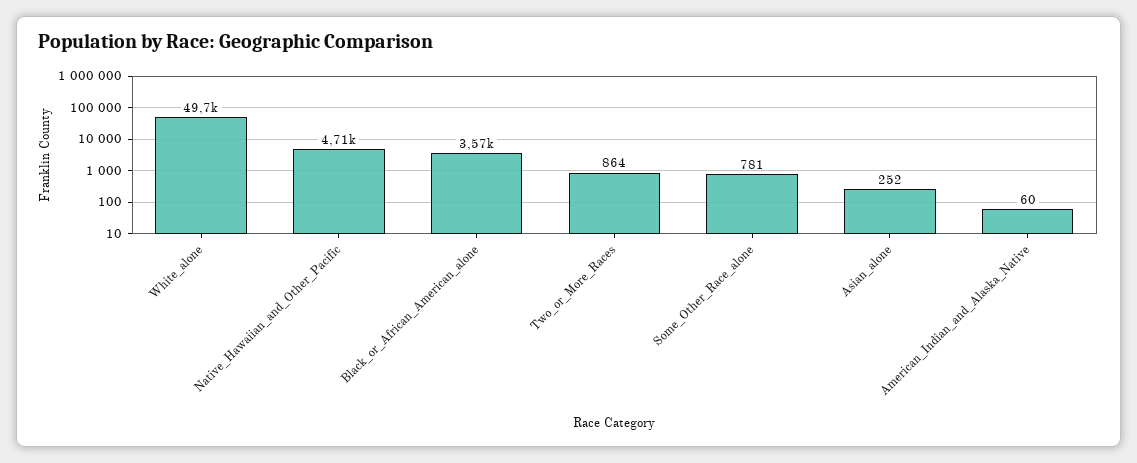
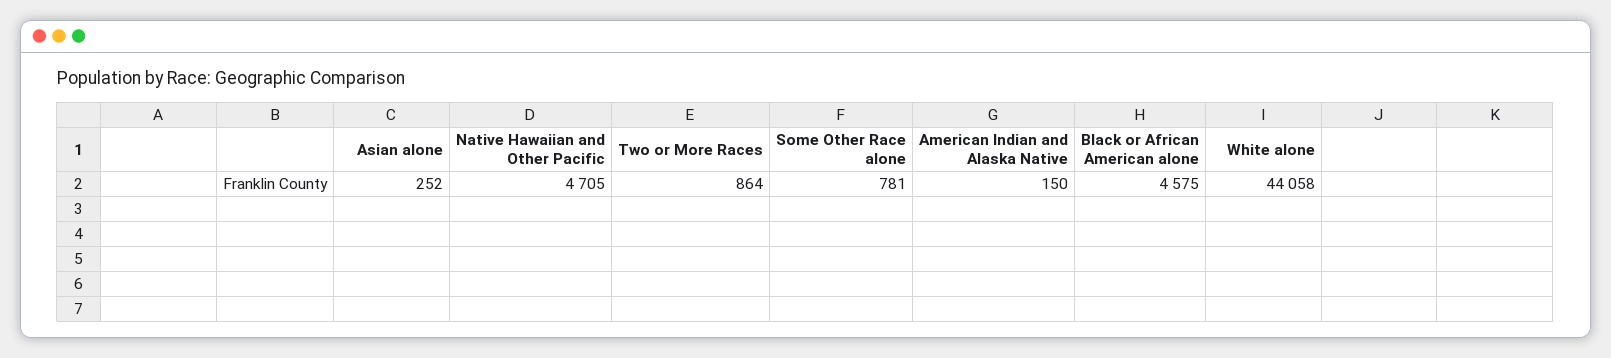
  {
-   "White_alone": 49700,
+   "White_alone": 44058,
    "Native_Hawaiian_and_Other_Pacific": 4705,
-   "Black_or_African_American_alone": 3570,
+   "Black_or_African_American_alone": 4575,
    "Two_or_More_Races": 864,
    "Some_Other_Race_alone": 781,
    "Asian_alone": 252,
-   "American_Indian_and_Alaska_Native": 60
+   "American_Indian_and_Alaska_Native": 150
  }

